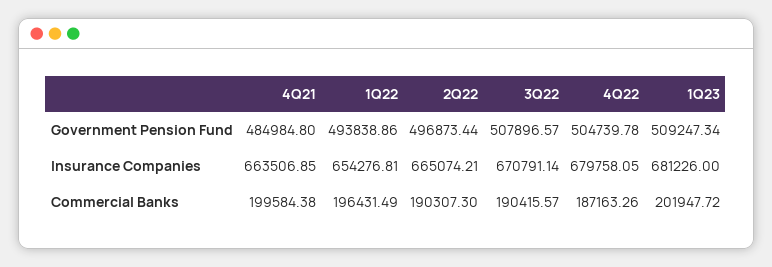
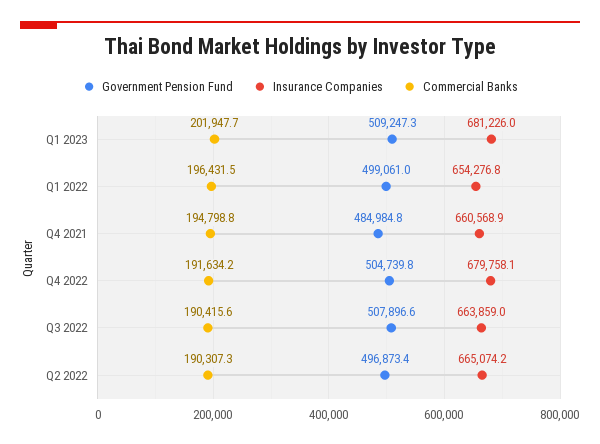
  {
    "Government Pension Fund": {
      "4Q21": 484984.8,
-     "1Q22": 493838.86,
+     "1Q22": 499061,
      "2Q22": 496873.44,
      "3Q22": 507896.57,
      "4Q22": 504739.78,
      "1Q23": 509247.34
    },
    "Insurance Companies": {
-     "4Q21": 663506.85,
+     "4Q21": 660568.9,
      "1Q22": 654276.81,
      "2Q22": 665074.21,
-     "3Q22": 670791.14,
+     "3Q22": 663859,
      "4Q22": 679758.05,
      "1Q23": 681226
    },
    "Commercial Banks": {
-     "4Q21": 199584.38,
+     "4Q21": 194798.8,
      "1Q22": 196431.49,
      "2Q22": 190307.3,
      "3Q22": 190415.57,
-     "4Q22": 187163.26,
+     "4Q22": 191634.2,
      "1Q23": 201947.72
    }
  }

